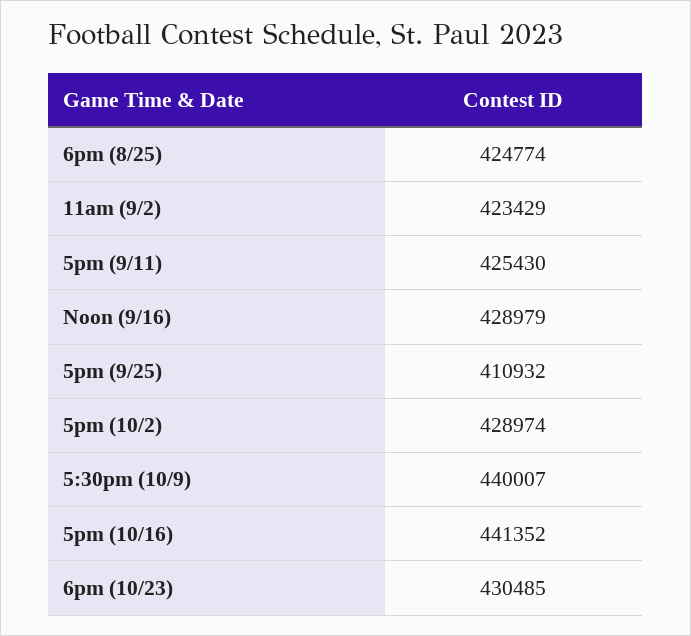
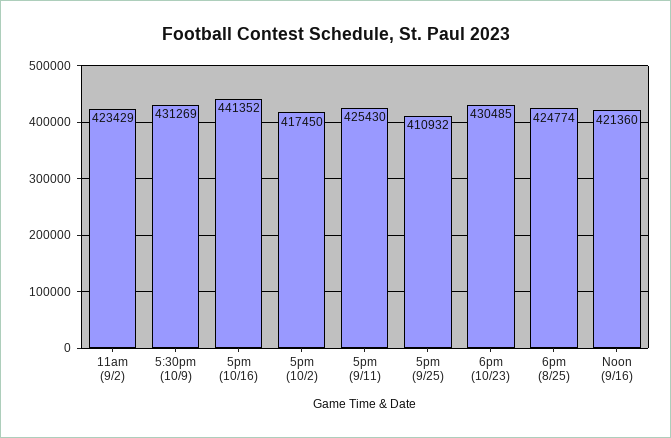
  {
    "6pm (8/25)": 424774,
    "11am (9/2)": 423429,
    "5pm (9/11)": 425430,
-   "Noon (9/16)": 428979,
+   "Noon (9/16)": 421360,
    "5pm (9/25)": 410932,
-   "5pm (10/2)": 428974,
+   "5pm (10/2)": 417450,
-   "5:30pm (10/9)": 440007,
+   "5:30pm (10/9)": 431269,
    "5pm (10/16)": 441352,
    "6pm (10/23)": 430485
  }

